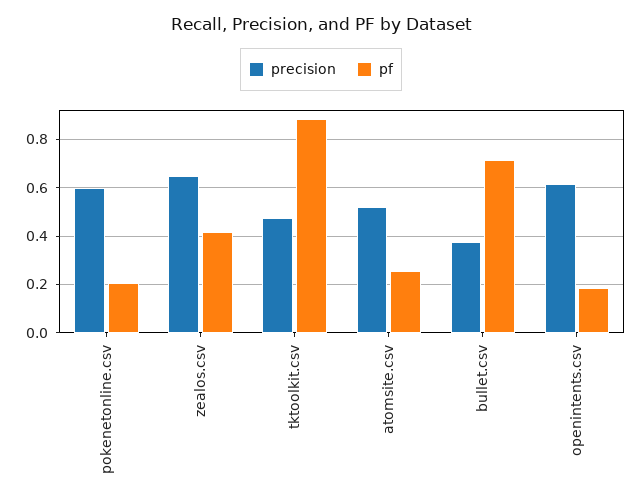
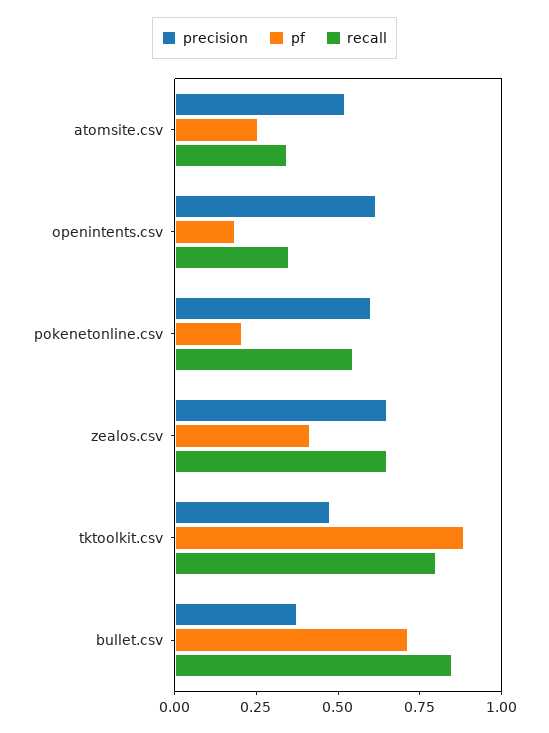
  {
    "precision": {
      "pokenetonline.csv": 0.6,
      "zealos.csv": 0.65,
      "tktoolkit.csv": 0.475,
      "atomsite.csv": 0.525,
      "bullet.csv": 0.375,
      "openintents.csv": 0.625
    },
    "pf": {
      "pokenetonline.csv": 0.2,
      "zealos.csv": 0.425,
      "tktoolkit.csv": 0.875,
      "atomsite.csv": 0.25,
      "bullet.csv": 0.725,
      "openintents.csv": 0.175
-   }
+   },
+   "recall": {
+     "atomsite.csv": 0.35,
+     "openintents.csv": 0.35,
+     "pokenetonline.csv": 0.55,
+     "zealos.csv": 0.65,
+     "tktoolkit.csv": 0.8,
+     "bullet.csv": 0.85
+   }
  }

